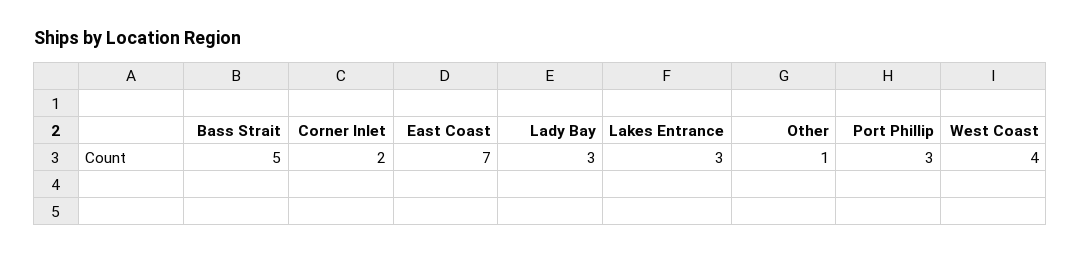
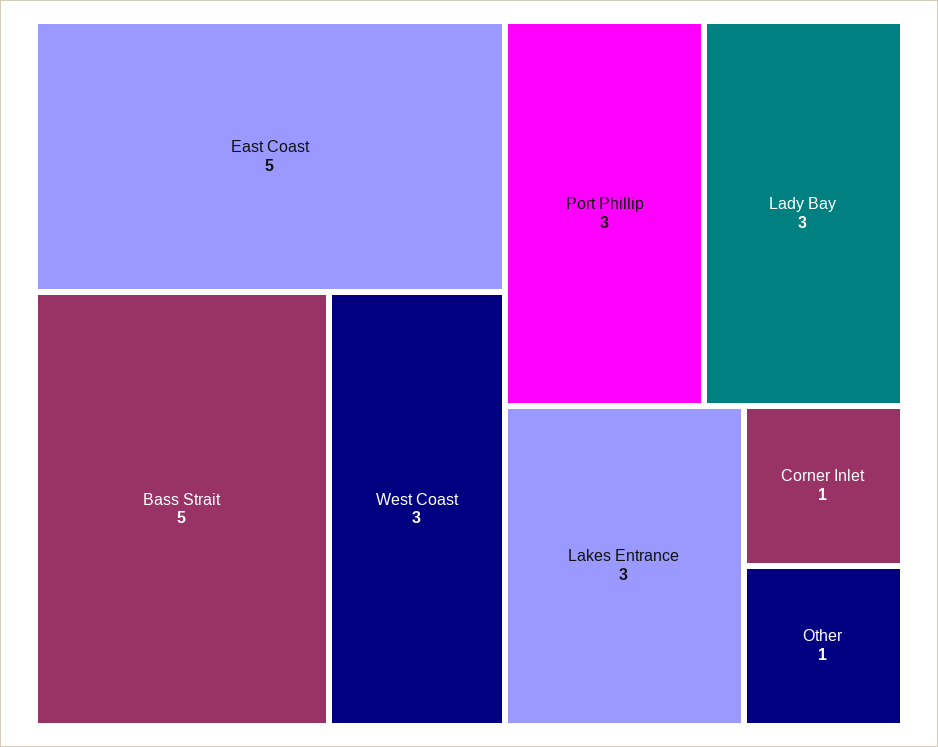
  {
    "Bass Strait": 5,
-   "Corner Inlet": 2,
+   "Corner Inlet": 1,
-   "East Coast": 7,
+   "East Coast": 5,
    "Lady Bay": 3,
    "Lakes Entrance": 3,
    "Other": 1,
    "Port Phillip": 3,
-   "West Coast": 4
+   "West Coast": 3
  }

